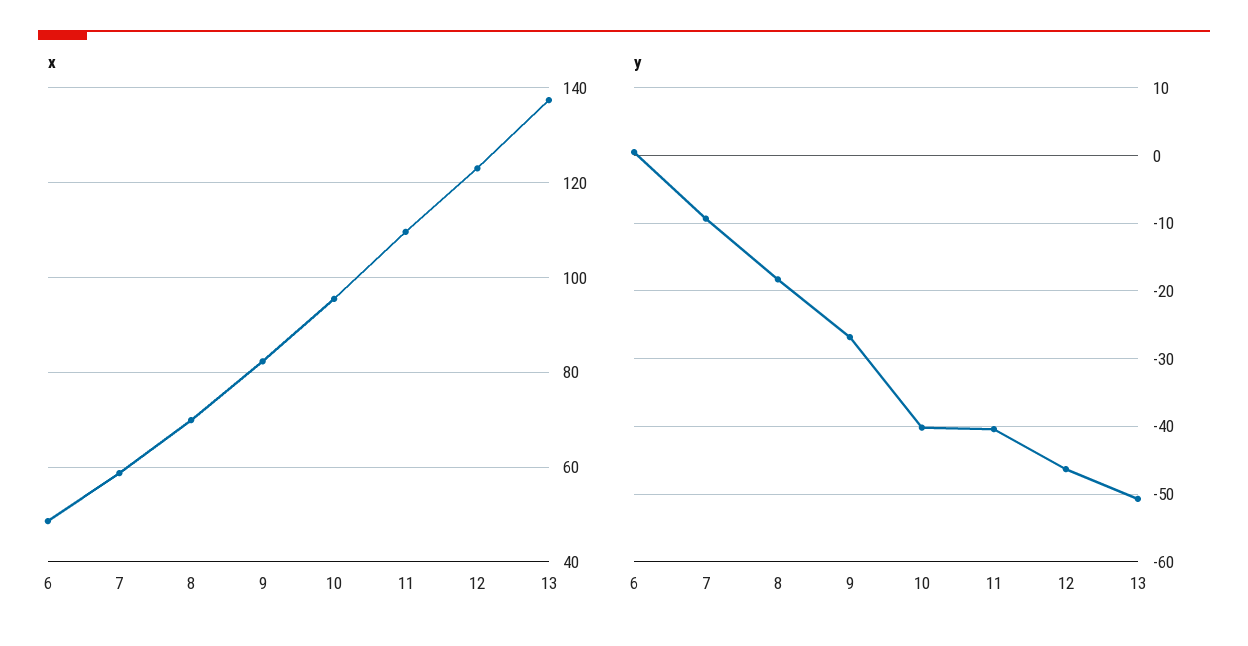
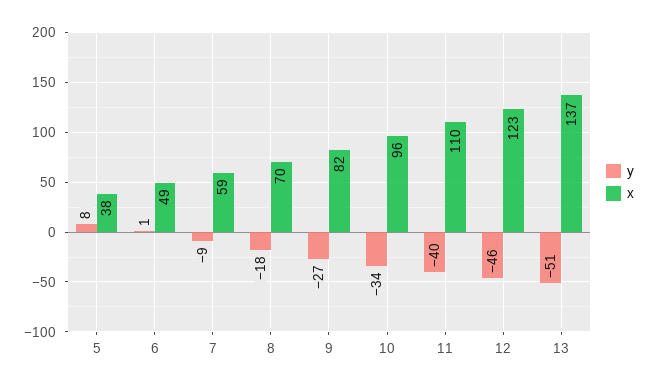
  {
    "x": {
      "6": 49,
      "7": 59,
      "8": 70,
      "9": 82,
      "10": 96,
      "11": 110,
      "12": 123,
-     "13": 137
+     "13": 137,
+     "5": 38
    },
    "y": {
      "6": 1,
      "7": -9,
      "8": -18,
      "9": -27,
-     "10": -40,
+     "10": -34,
      "11": -40,
      "12": -46,
-     "13": -51
+     "13": -51,
+     "5": 8
    }
  }

